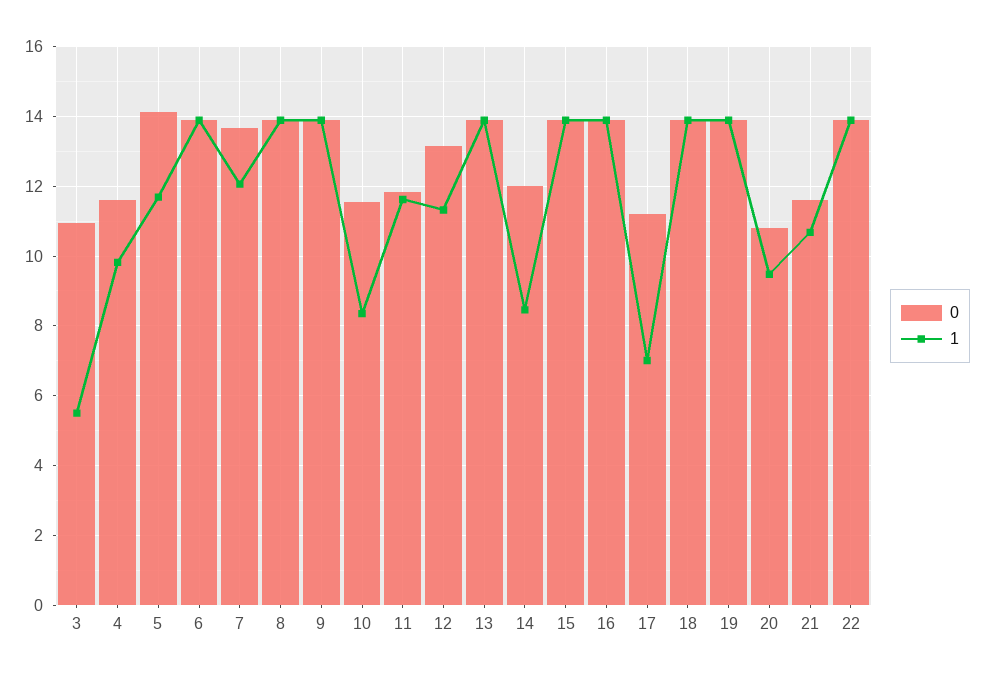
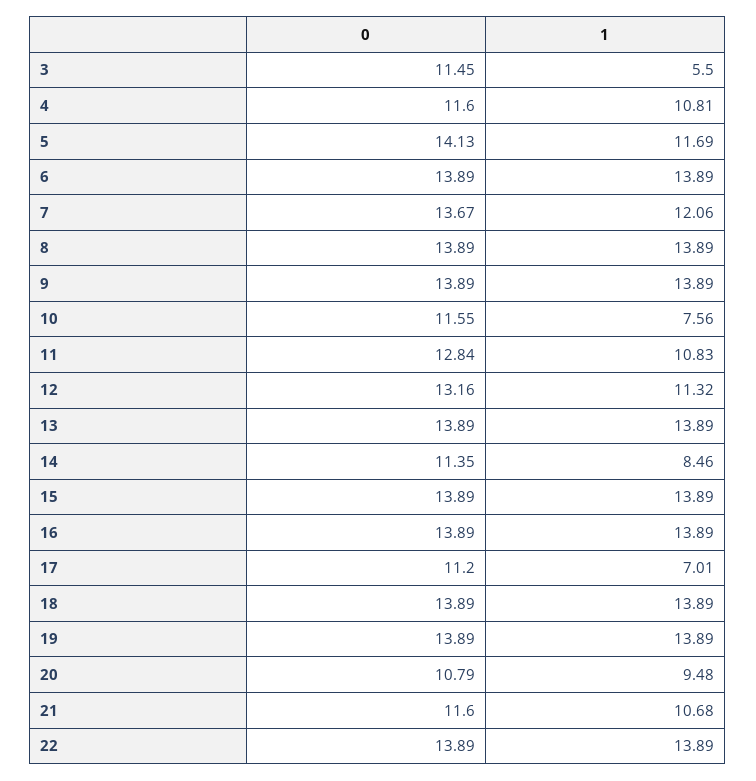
  {
    "0": {
-     "3": 11,
+     "3": 11.45,
      "4": 11.6,
      "5": 14.13,
      "6": 13.89,
      "7": 13.67,
      "8": 13.89,
      "9": 13.89,
      "10": 11.55,
-     "11": 11.8,
+     "11": 12.84,
      "12": 13.16,
      "13": 13.89,
-     "14": 12,
+     "14": 11.35,
      "15": 13.89,
      "16": 13.89,
      "17": 11.2,
      "18": 13.89,
      "19": 13.89,
      "20": 10.79,
      "21": 11.6,
      "22": 13.89
    },
    "1": {
      "3": 5.5,
-     "4": 9.8,
+     "4": 10.81,
      "5": 11.69,
      "6": 13.89,
      "7": 12.06,
      "8": 13.89,
      "9": 13.89,
-     "10": 8.4,
+     "10": 7.56,
-     "11": 11.6,
+     "11": 10.83,
      "12": 11.32,
      "13": 13.89,
      "14": 8.46,
      "15": 13.89,
      "16": 13.89,
      "17": 7.01,
      "18": 13.89,
      "19": 13.89,
      "20": 9.48,
      "21": 10.68,
      "22": 13.89
    }
  }

